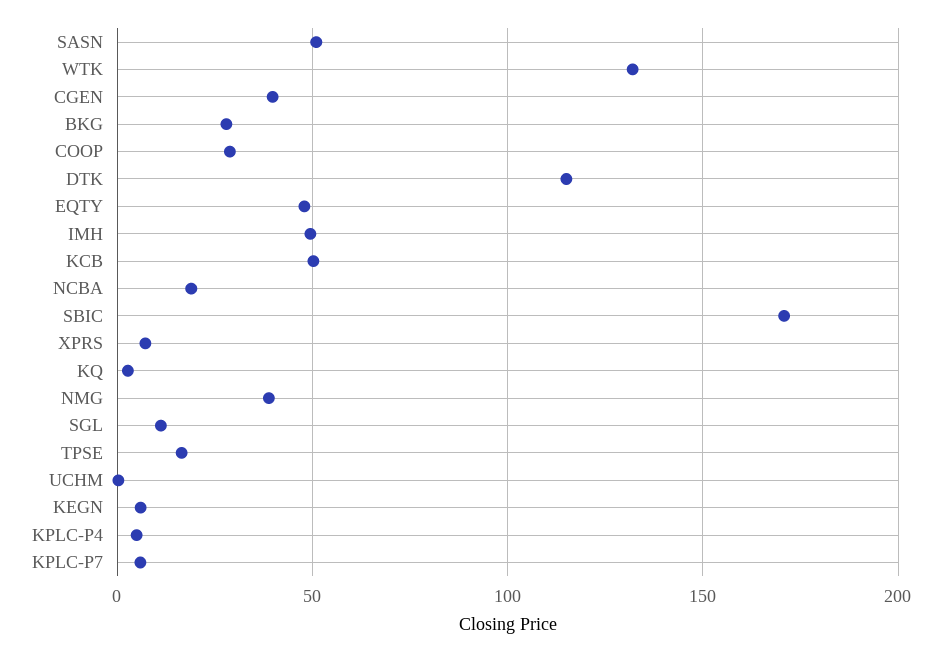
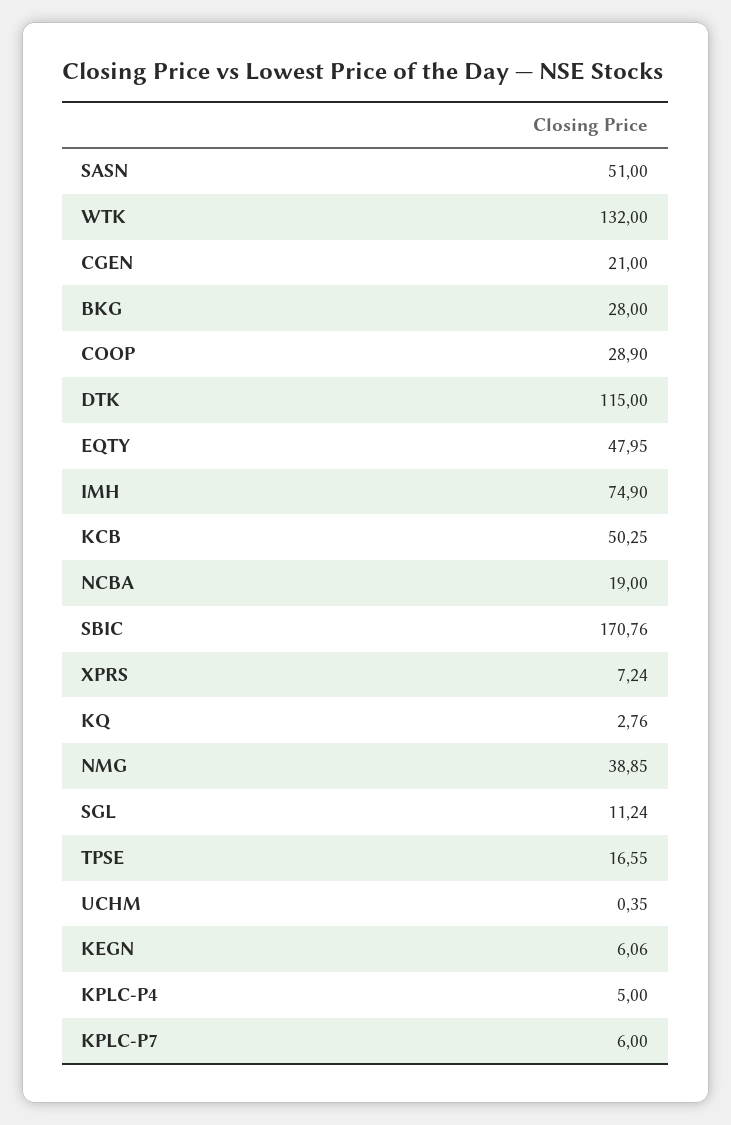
  {
    "SASN": 51,
    "WTK": 132,
-   "CGEN": 40,
+   "CGEN": 21,
    "BKG": 28,
    "COOP": 28.9,
    "DTK": 115,
    "EQTY": 47.95,
-   "IMH": 50,
+   "IMH": 74.9,
    "KCB": 50.25,
    "NCBA": 19,
    "SBIC": 170.76,
    "XPRS": 7.24,
    "KQ": 2.76,
    "NMG": 38.85,
    "SGL": 11.24,
    "TPSE": 16.55,
    "UCHM": 0.35,
    "KEGN": 6.06,
    "KPLC-P4": 5,
    "KPLC-P7": 6
  }

